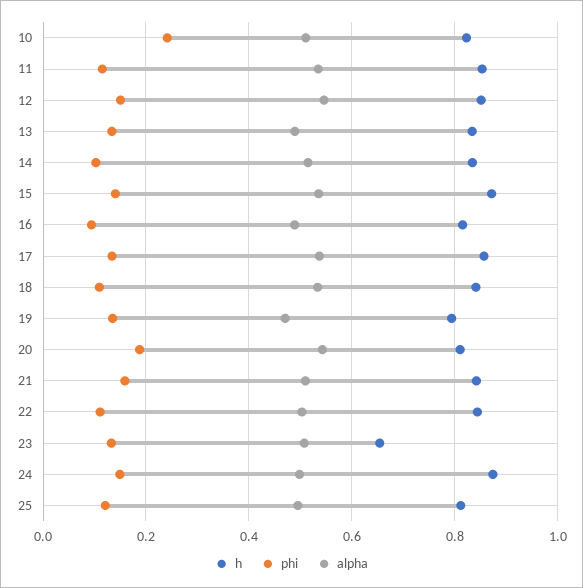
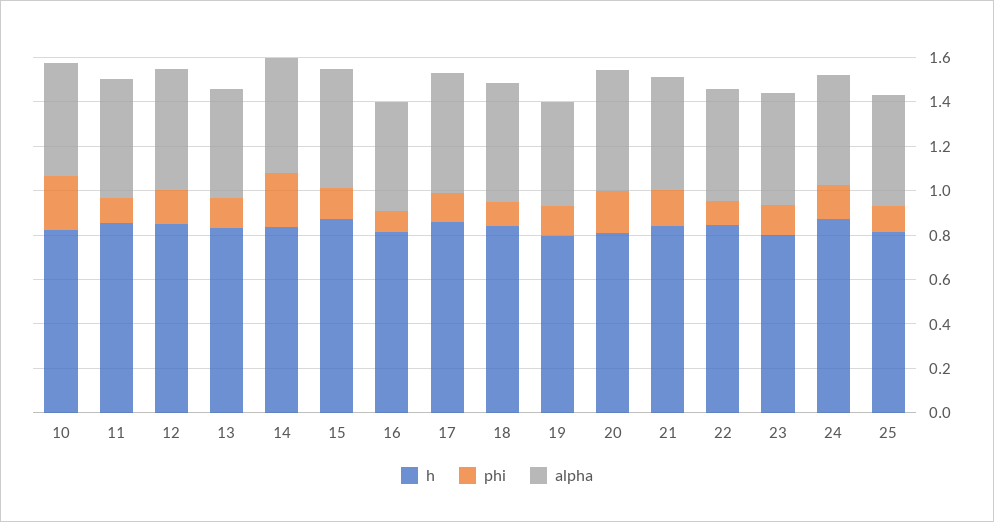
  {
    "h": {
      "10": 0.82,
      "11": 0.86,
      "12": 0.86,
      "13": 0.84,
      "14": 0.84,
      "15": 0.88,
      "16": 0.82,
      "17": 0.86,
      "18": 0.84,
      "19": 0.8,
      "20": 0.82,
      "21": 0.84,
      "22": 0.84,
-     "23": 0.66,
+     "23": 0.8,
      "24": 0.88,
      "25": 0.82
    },
    "phi": {
      "10": 0.24,
      "11": 0.12,
      "12": 0.16,
      "13": 0.14,
-     "14": 0.1,
+     "14": 0.25,
      "15": 0.14,
      "16": 0.1,
      "17": 0.14,
      "18": 0.1,
      "19": 0.14,
      "20": 0.18,
      "21": 0.16,
      "22": 0.12,
      "23": 0.14,
      "24": 0.14,
      "25": 0.12
    },
    "alpha": {
      "10": 0.52,
      "11": 0.54,
      "12": 0.54,
      "13": 0.48,
      "14": 0.52,
      "15": 0.54,
      "16": 0.48,
      "17": 0.54,
      "18": 0.54,
      "19": 0.48,
      "20": 0.54,
      "21": 0.5,
      "22": 0.5,
      "23": 0.5,
      "24": 0.5,
      "25": 0.5
    }
  }

